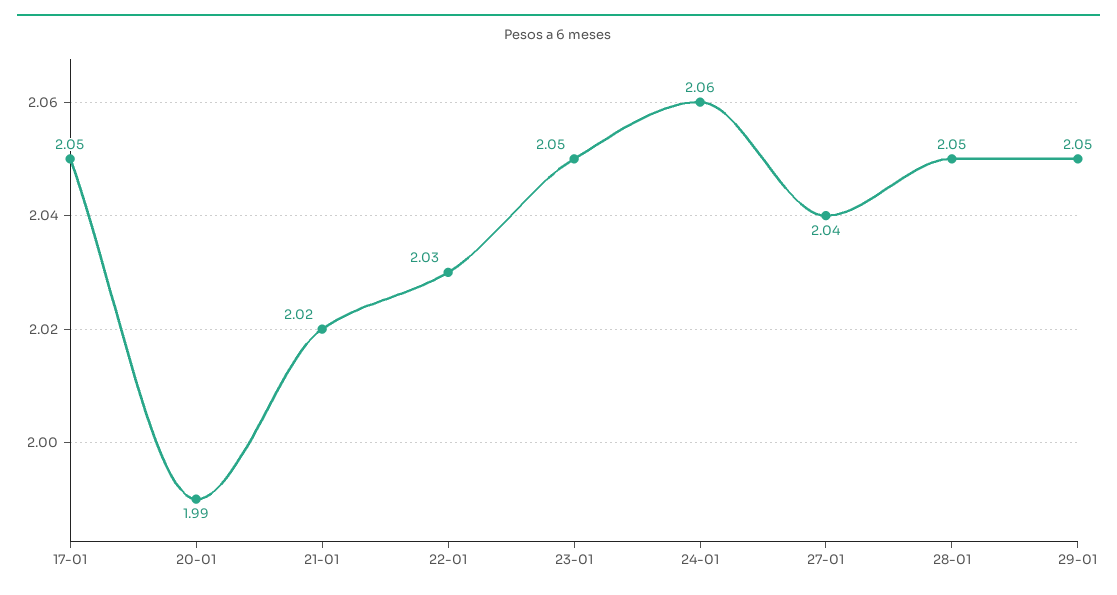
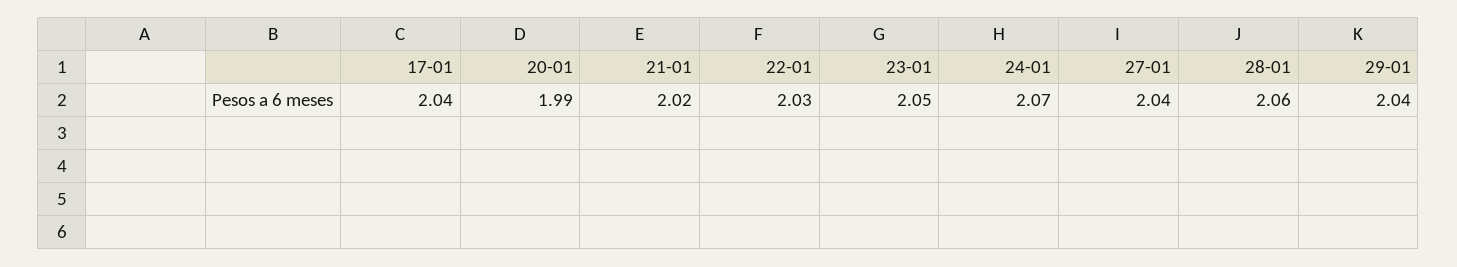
  {
-   "17-01": 2.05,
+   "17-01": 2.04,
    "20-01": 1.99,
    "21-01": 2.02,
    "22-01": 2.03,
    "23-01": 2.05,
-   "24-01": 2.06,
+   "24-01": 2.07,
    "27-01": 2.04,
-   "28-01": 2.05,
+   "28-01": 2.06,
-   "29-01": 2.05
+   "29-01": 2.04
  }

